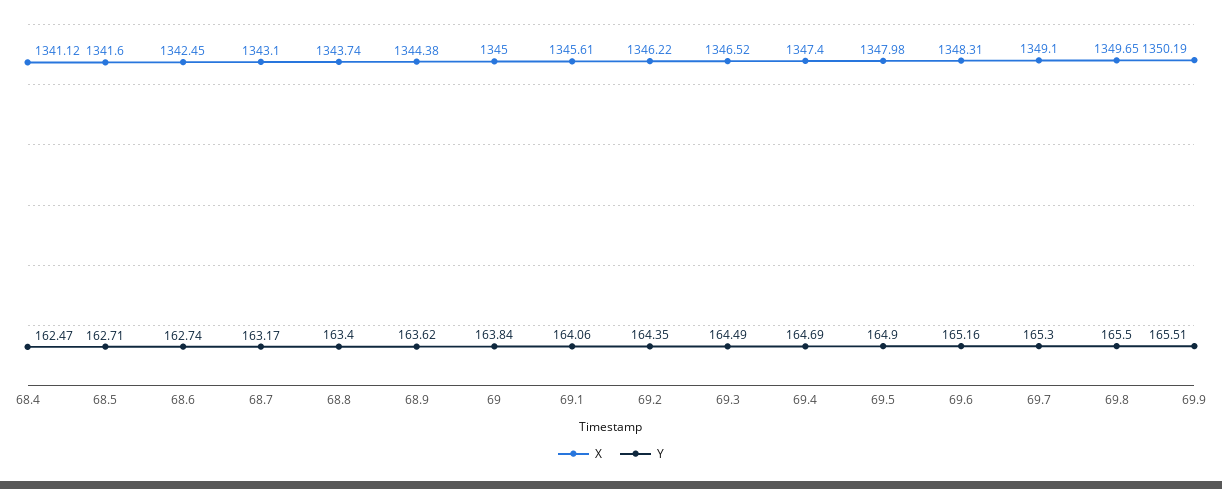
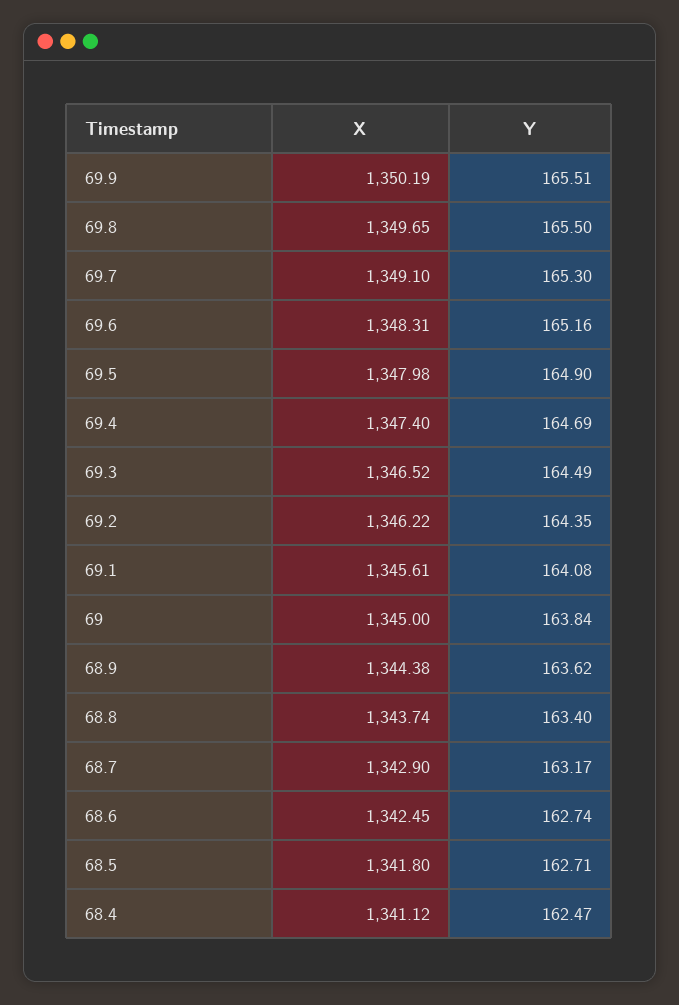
  {
    "X": {
      "68.4": 1341.12,
-     "68.5": 1341.6,
+     "68.5": 1341.8,
      "68.6": 1342.45,
-     "68.7": 1343.1,
+     "68.7": 1342.9,
      "68.8": 1343.74,
      "68.9": 1344.38,
      "69": 1345,
      "69.1": 1345.61,
      "69.2": 1346.22,
      "69.3": 1346.52,
      "69.4": 1347.4,
      "69.5": 1347.98,
      "69.6": 1348.31,
      "69.7": 1349.1,
      "69.8": 1349.65,
      "69.9": 1350.19
    },
    "Y": {
      "68.4": 162.47,
      "68.5": 162.71,
      "68.6": 162.74,
      "68.7": 163.17,
      "68.8": 163.4,
      "68.9": 163.62,
      "69": 163.84,
-     "69.1": 164.06,
+     "69.1": 164.08,
      "69.2": 164.35,
      "69.3": 164.49,
      "69.4": 164.69,
      "69.5": 164.9,
      "69.6": 165.16,
      "69.7": 165.3,
      "69.8": 165.5,
      "69.9": 165.51
    }
  }

